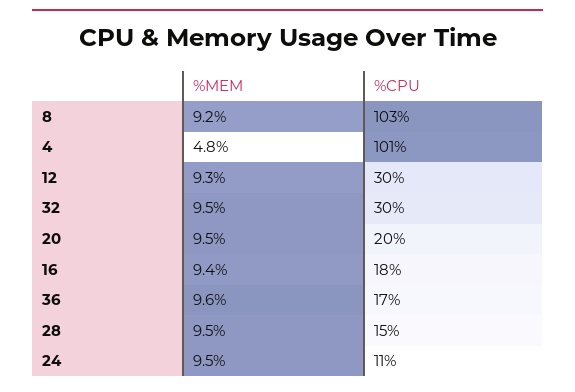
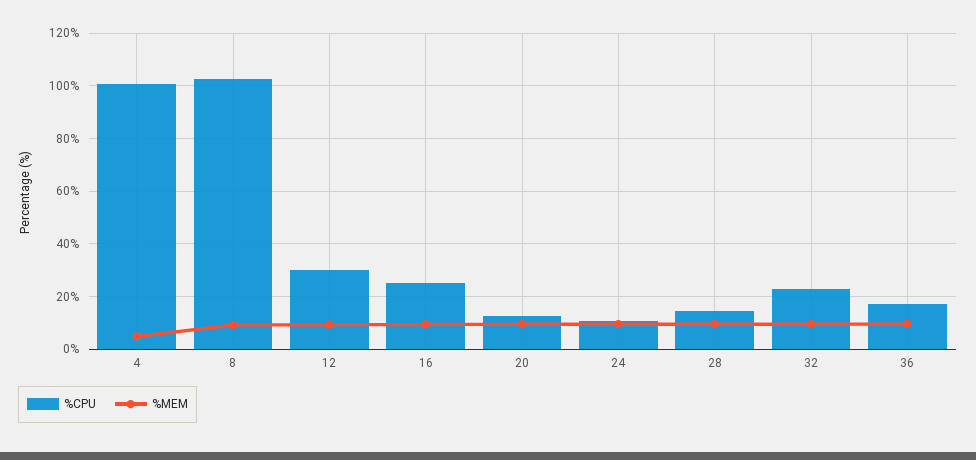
  {
    "%MEM": {
      "8": 9.2,
      "4": 4.8,
      "12": 9.3,
      "32": 9.5,
      "20": 9.5,
      "16": 9.4,
      "36": 9.6,
      "28": 9.5,
      "24": 9.5
    },
    "%CPU": {
      "8": 103,
      "4": 101,
      "12": 30,
-     "32": 30,
+     "32": 22.5,
-     "20": 20,
+     "20": 12.5,
-     "16": 18,
+     "16": 25,
      "36": 17,
      "28": 15,
      "24": 11
    }
  }

